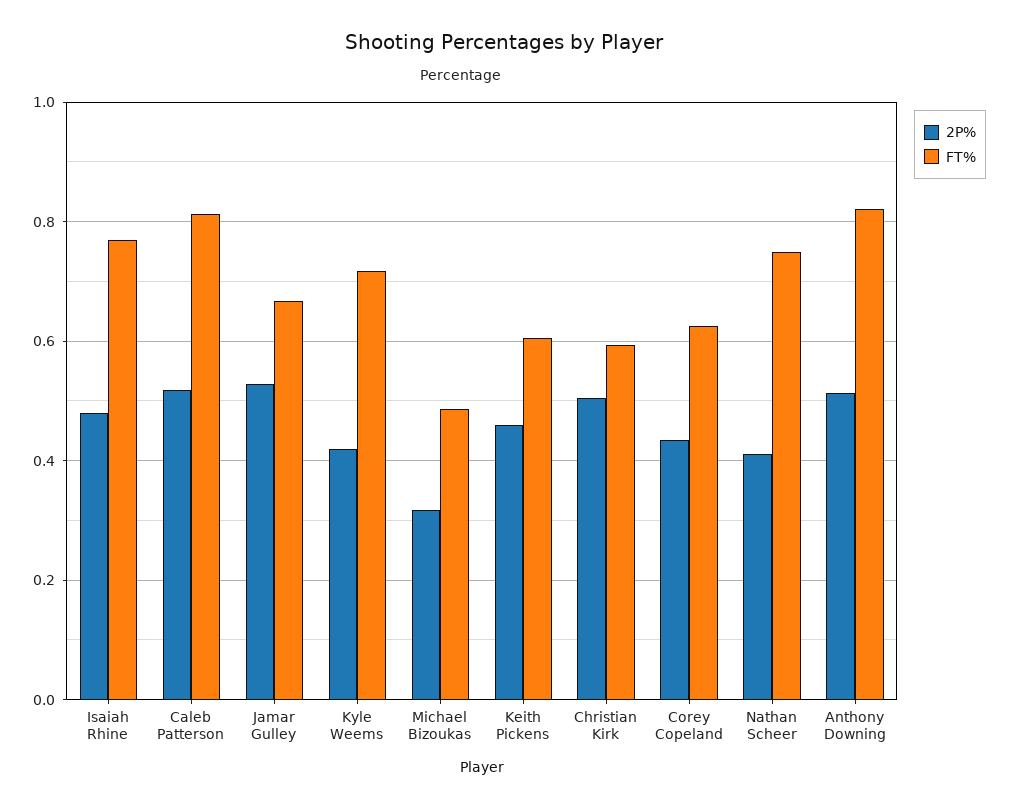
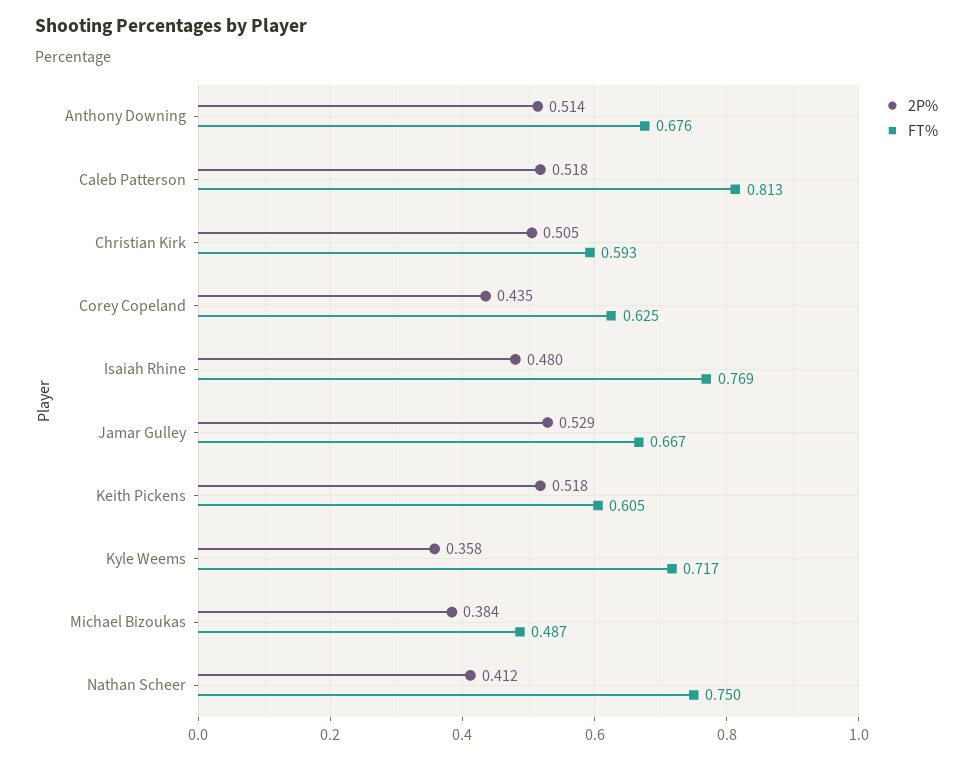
  {
    "2P%": {
      "Isaiah Rhine": 0.48,
      "Caleb Patterson": 0.518,
      "Jamar Gulley": 0.529,
-     "Kyle Weems": 0.42,
+     "Kyle Weems": 0.358,
-     "Michael Bizoukas": 0.32,
+     "Michael Bizoukas": 0.384,
-     "Keith Pickens": 0.46,
+     "Keith Pickens": 0.518,
      "Christian Kirk": 0.505,
      "Corey Copeland": 0.435,
      "Nathan Scheer": 0.412,
      "Anthony Downing": 0.514
    },
    "FT%": {
      "Isaiah Rhine": 0.769,
      "Caleb Patterson": 0.813,
      "Jamar Gulley": 0.667,
      "Kyle Weems": 0.717,
      "Michael Bizoukas": 0.487,
      "Keith Pickens": 0.605,
      "Christian Kirk": 0.593,
      "Corey Copeland": 0.625,
      "Nathan Scheer": 0.75,
-     "Anthony Downing": 0.82
+     "Anthony Downing": 0.676
    }
  }

